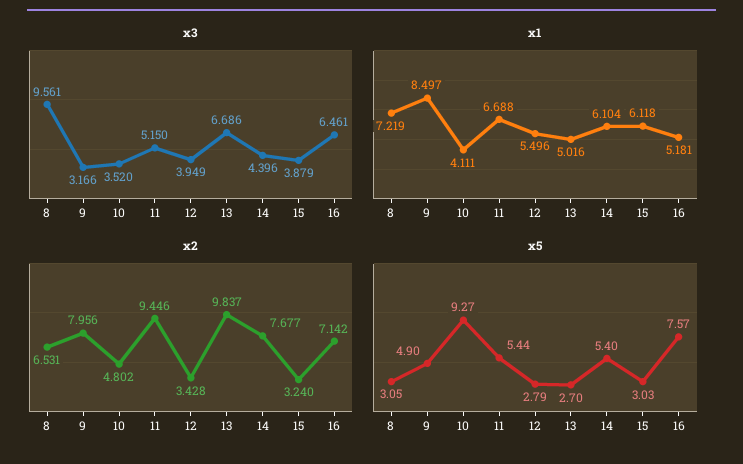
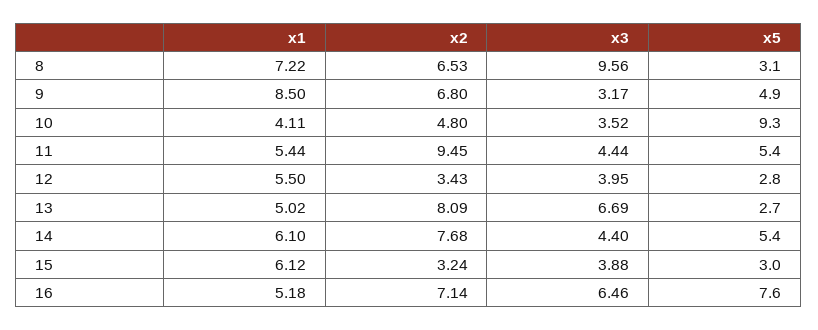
  {
    "x3": {
      "8": 9.561,
      "9": 3.166,
      "10": 3.52,
-     "11": 5.15,
+     "11": 4.44,
      "12": 3.949,
      "13": 6.686,
      "14": 4.396,
      "15": 3.879,
      "16": 6.461
    },
    "x1": {
      "8": 7.219,
      "9": 8.497,
      "10": 4.111,
-     "11": 6.688,
+     "11": 5.44,
      "12": 5.496,
      "13": 5.016,
      "14": 6.104,
      "15": 6.118,
      "16": 5.181
    },
    "x2": {
      "8": 6.531,
-     "9": 7.956,
+     "9": 6.8,
      "10": 4.802,
      "11": 9.446,
      "12": 3.428,
-     "13": 9.837,
+     "13": 8.09,
      "14": 7.677,
      "15": 3.24,
      "16": 7.142
    },
    "x5": {
      "8": 3.05,
      "9": 4.9,
      "10": 9.27,
      "11": 5.44,
      "12": 2.79,
      "13": 2.7,
      "14": 5.4,
      "15": 3.03,
      "16": 7.57
    }
  }

